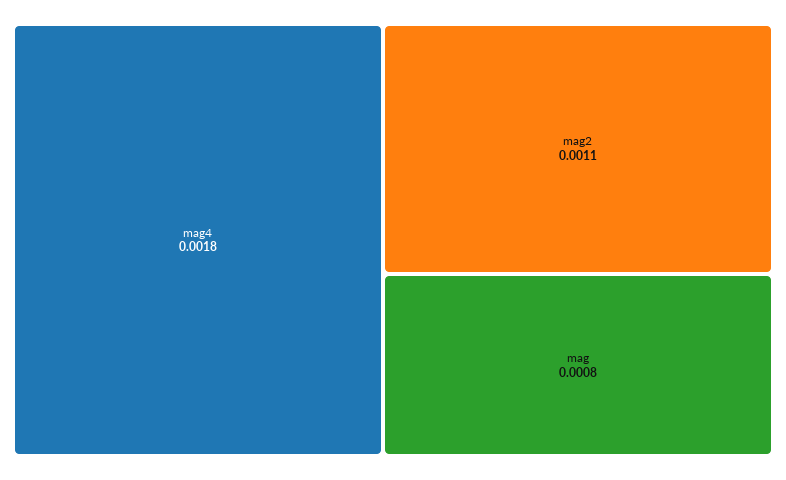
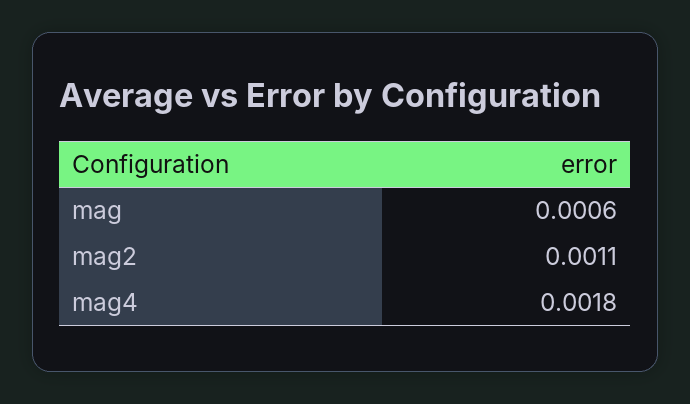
  {
    "mag4": 0.0018,
    "mag2": 0.0011,
-   "mag": 0.0008
+   "mag": 0.0006
  }

